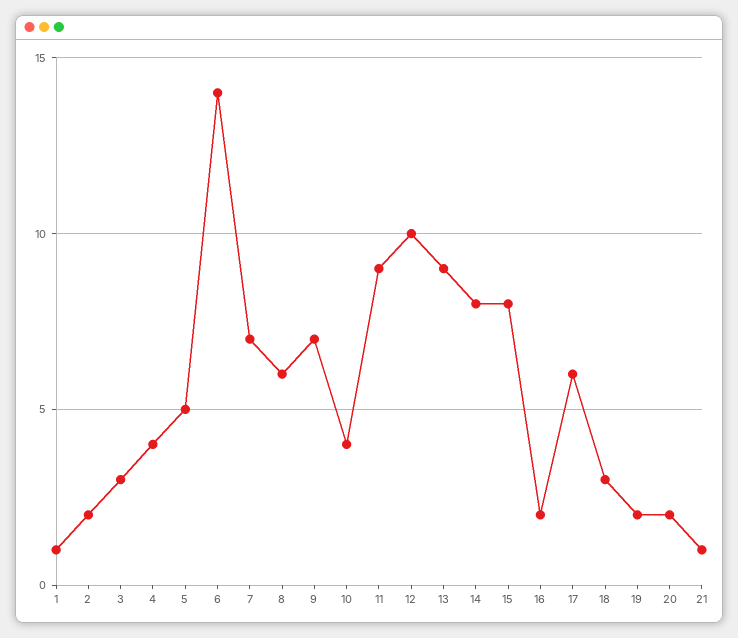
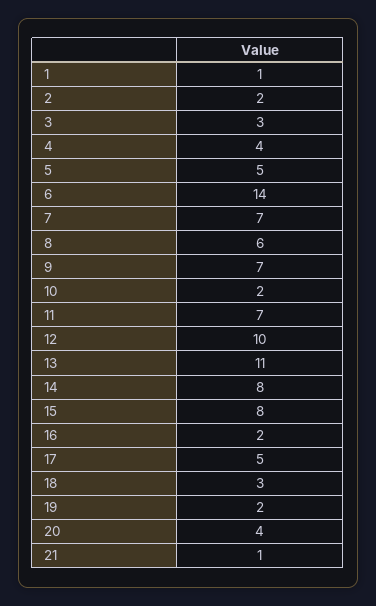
  {
    "1": 1,
    "2": 2,
    "3": 3,
    "4": 4,
    "5": 5,
    "6": 14,
    "7": 7,
    "8": 6,
    "9": 7,
-   "10": 4,
+   "10": 2,
-   "11": 9,
+   "11": 7,
    "12": 10,
-   "13": 9,
+   "13": 11,
    "14": 8,
    "15": 8,
    "16": 2,
-   "17": 6,
+   "17": 5,
    "18": 3,
    "19": 2,
-   "20": 2,
+   "20": 4,
    "21": 1
  }

